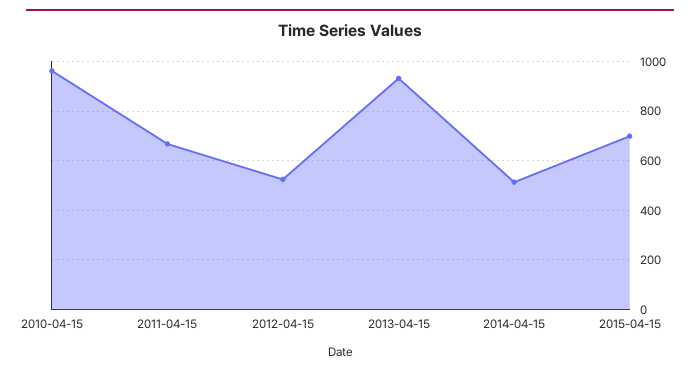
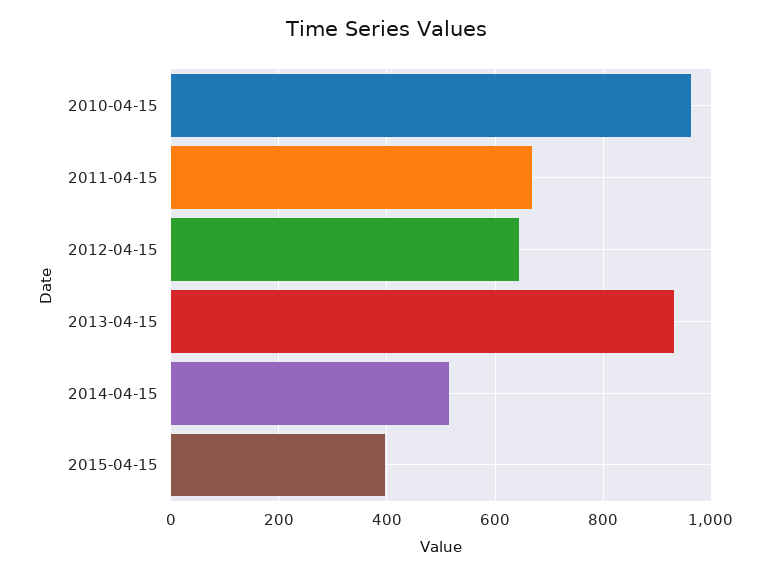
  {
    "2010-04-15": 960,
    "2011-04-15": 660,
-   "2012-04-15": 525,
+   "2012-04-15": 640,
    "2013-04-15": 940,
    "2014-04-15": 520,
-   "2015-04-15": 700
+   "2015-04-15": 400
  }

